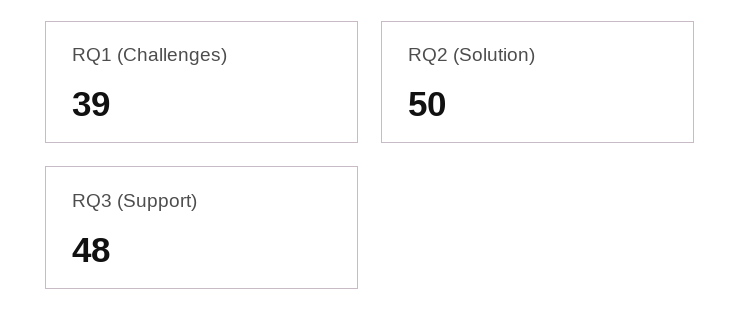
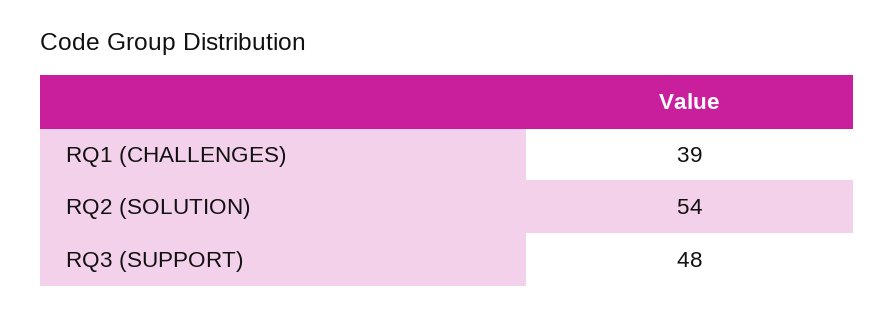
  {
    "RQ1 (Challenges)": 39,
-   "RQ2 (Solution)": 50,
+   "RQ2 (Solution)": 54,
    "RQ3 (Support)": 48
  }

